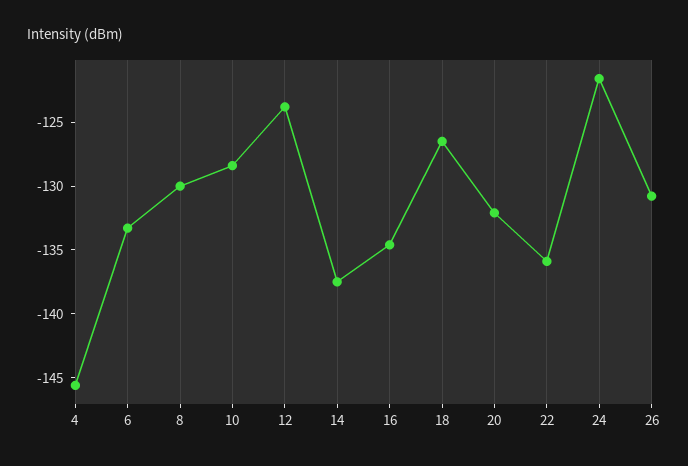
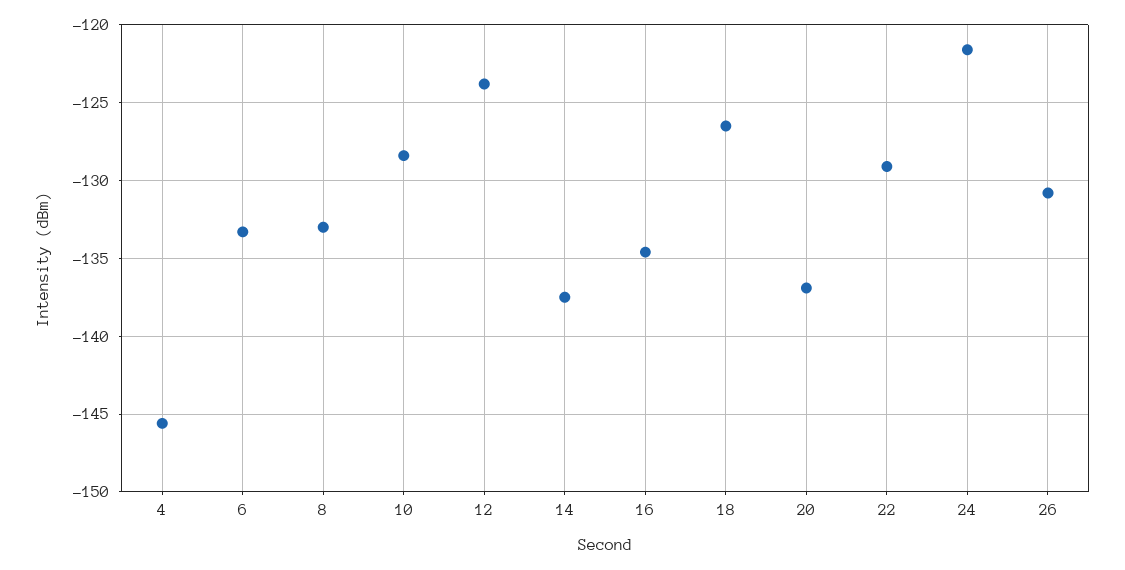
  {
    "4": -145.5,
    "6": -133.5,
-   "8": -130,
+   "8": -133,
    "10": -128.5,
    "12": -124,
    "14": -137.5,
    "16": -134.5,
    "18": -126.5,
-   "20": -132,
+   "20": -137,
-   "22": -136,
+   "22": -129,
    "24": -121.5,
    "26": -131
  }

